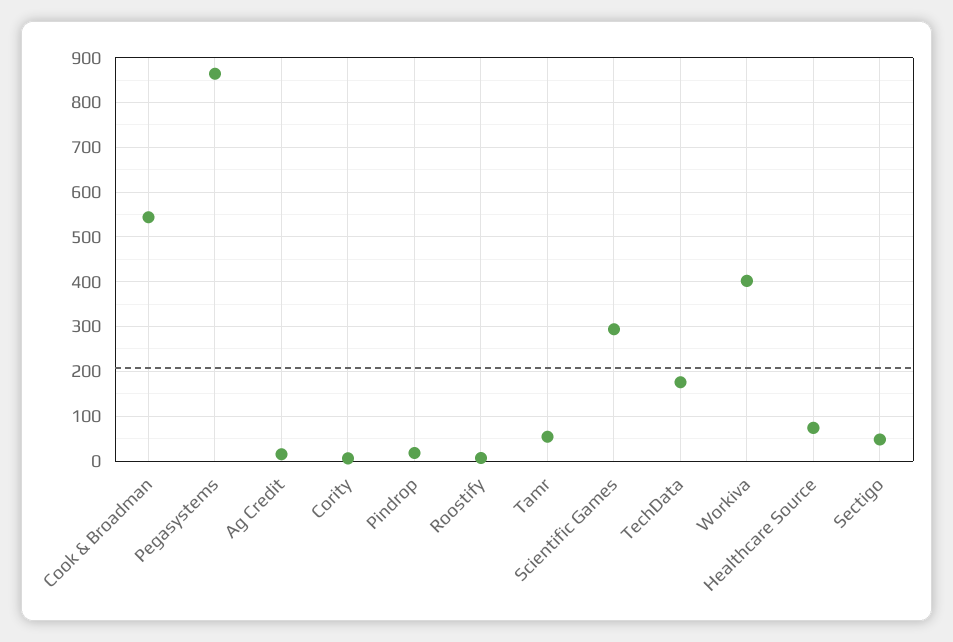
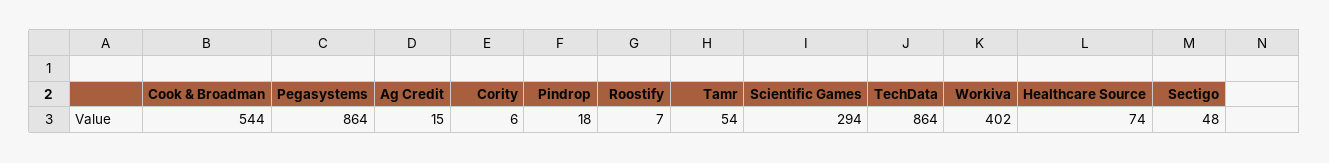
  {
    "Cook & Broadman": 544,
    "Pegasystems": 864,
    "Ag Credit": 15,
    "Cority": 6,
    "Pindrop": 18,
    "Roostify": 7,
    "Tamr": 54,
    "Scientific Games": 294,
-   "TechData": 180,
+   "TechData": 864,
    "Workiva": 402,
    "Healthcare Source": 74,
    "Sectigo": 48
  }

